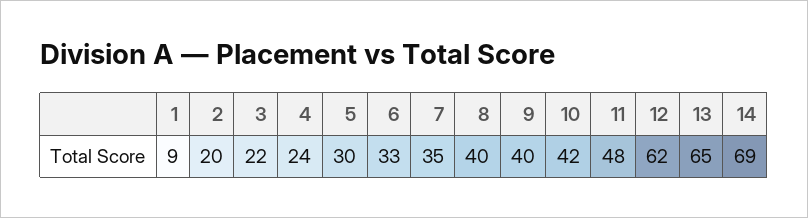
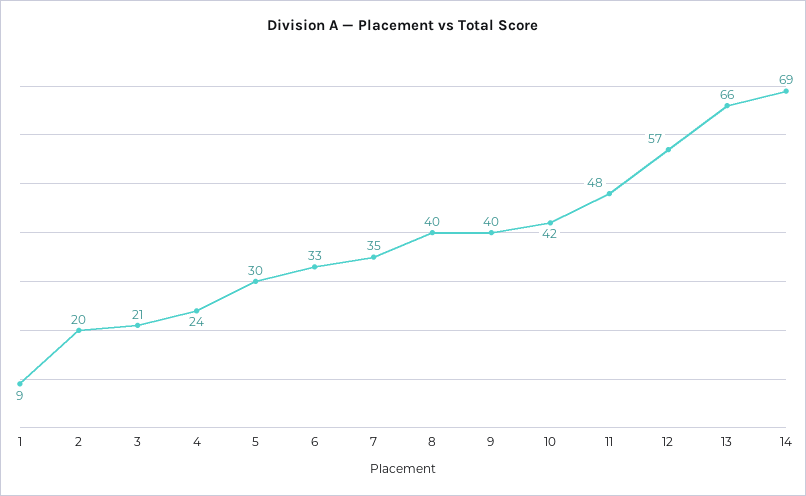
  {
    "1": 9,
    "2": 20,
-   "3": 22,
+   "3": 21,
    "4": 24,
    "5": 30,
    "6": 33,
    "7": 35,
    "8": 40,
    "9": 40,
    "10": 42,
    "11": 48,
-   "12": 62,
+   "12": 57,
-   "13": 65,
+   "13": 66,
    "14": 69
  }

